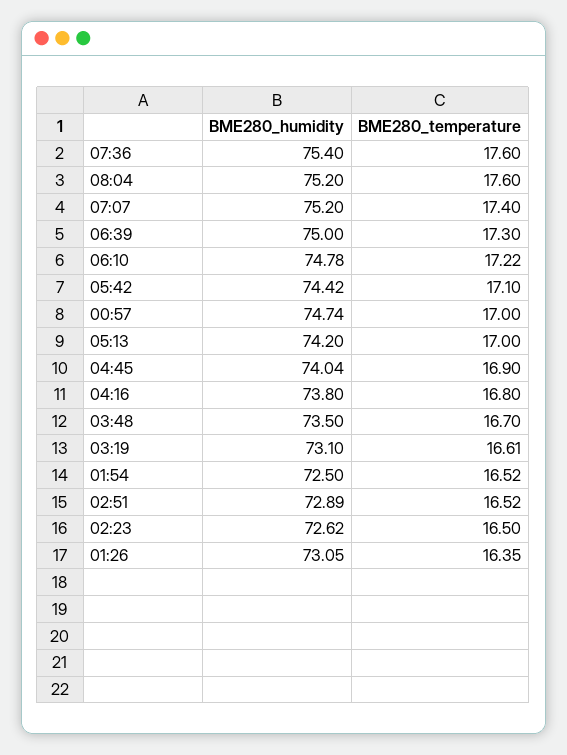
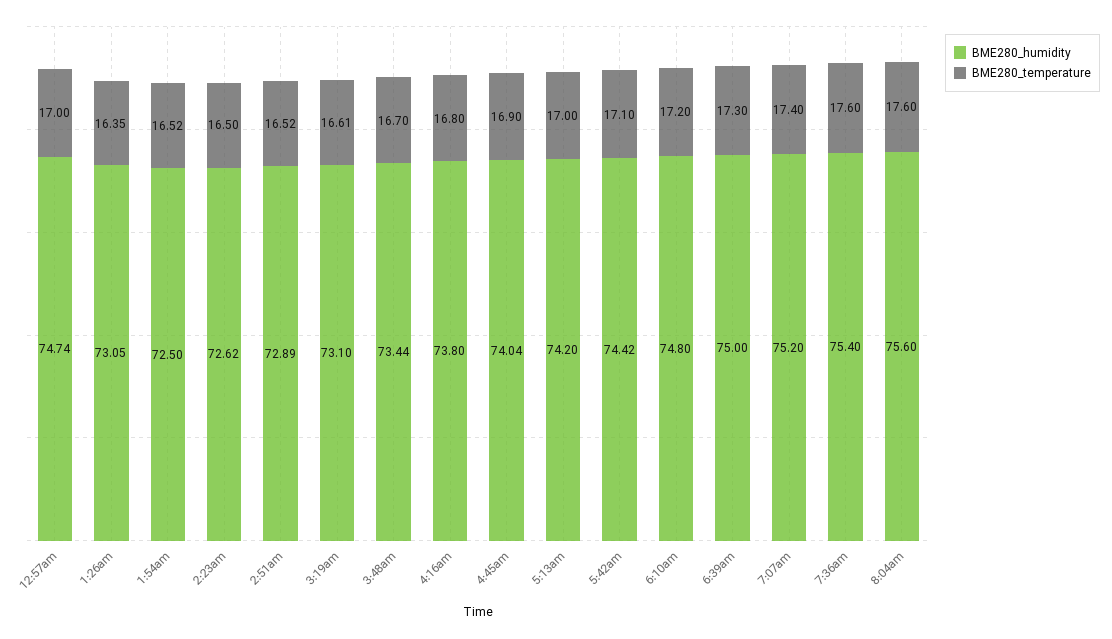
  {
    "BME280_humidity": {
      "07:36": 75.4,
-     "08:04": 75.2,
+     "08:04": 75.6,
      "07:07": 75.2,
      "06:39": 75,
-     "06:10": 74.78,
+     "06:10": 74.8,
      "05:42": 74.42,
      "00:57": 74.74,
      "05:13": 74.2,
      "04:45": 74.04,
      "04:16": 73.8,
-     "03:48": 73.5,
+     "03:48": 73.44,
      "03:19": 73.1,
      "01:54": 72.5,
      "02:51": 72.89,
      "02:23": 72.62,
      "01:26": 73.05
    },
    "BME280_temperature": {
      "07:36": 17.6,
      "08:04": 17.6,
      "07:07": 17.4,
      "06:39": 17.3,
-     "06:10": 17.22,
+     "06:10": 17.2,
      "05:42": 17.1,
      "00:57": 17,
      "05:13": 17,
      "04:45": 16.9,
      "04:16": 16.8,
      "03:48": 16.7,
      "03:19": 16.61,
      "01:54": 16.52,
      "02:51": 16.52,
      "02:23": 16.5,
      "01:26": 16.35
    }
  }

